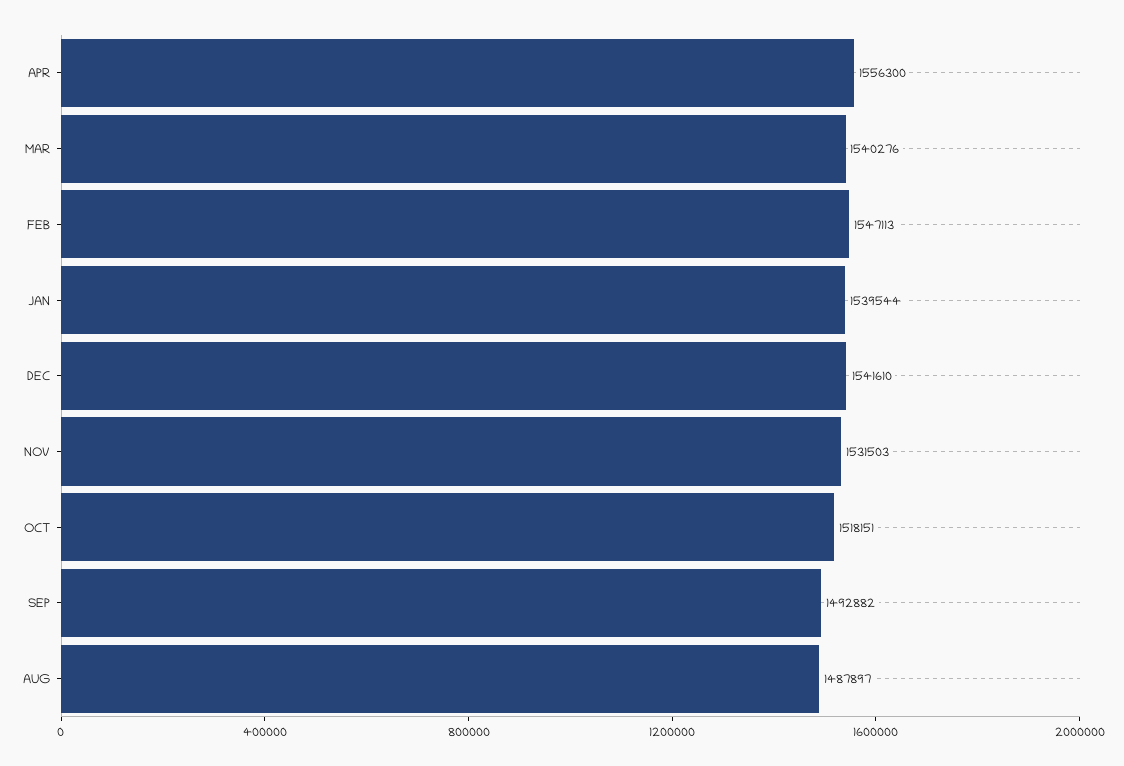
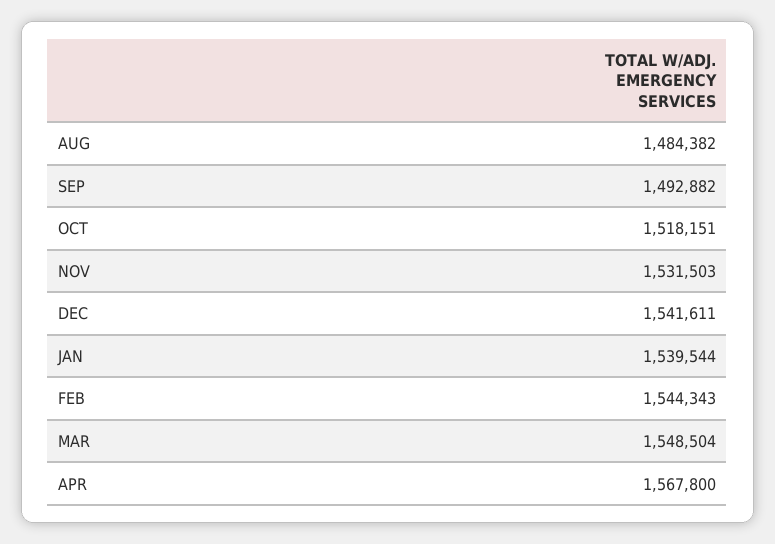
  {
-   "APR": 1556300,
+   "APR": 1567800,
-   "MAR": 1540276,
+   "MAR": 1548504,
-   "FEB": 1547113,
+   "FEB": 1544343,
    "JAN": 1539544,
-   "DEC": 1541610,
+   "DEC": 1541611,
    "NOV": 1531503,
    "OCT": 1518151,
    "SEP": 1492882,
-   "AUG": 1487897
+   "AUG": 1484382
  }

